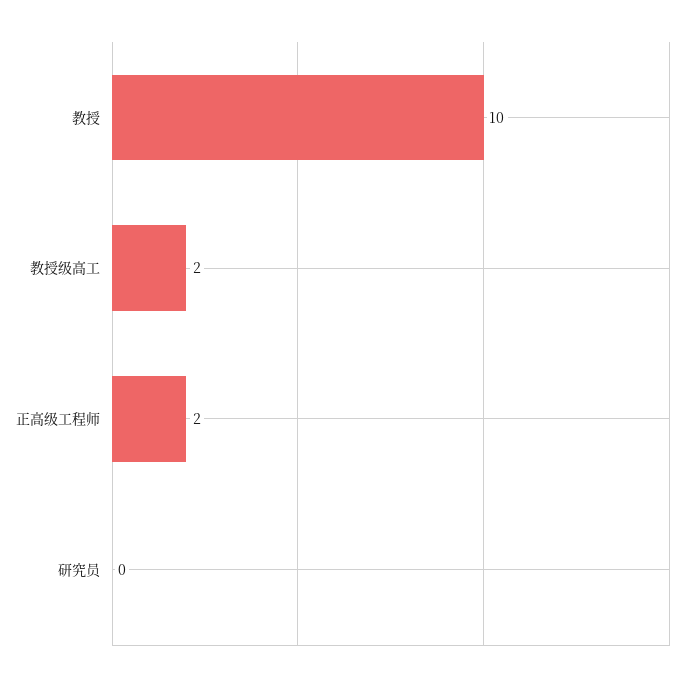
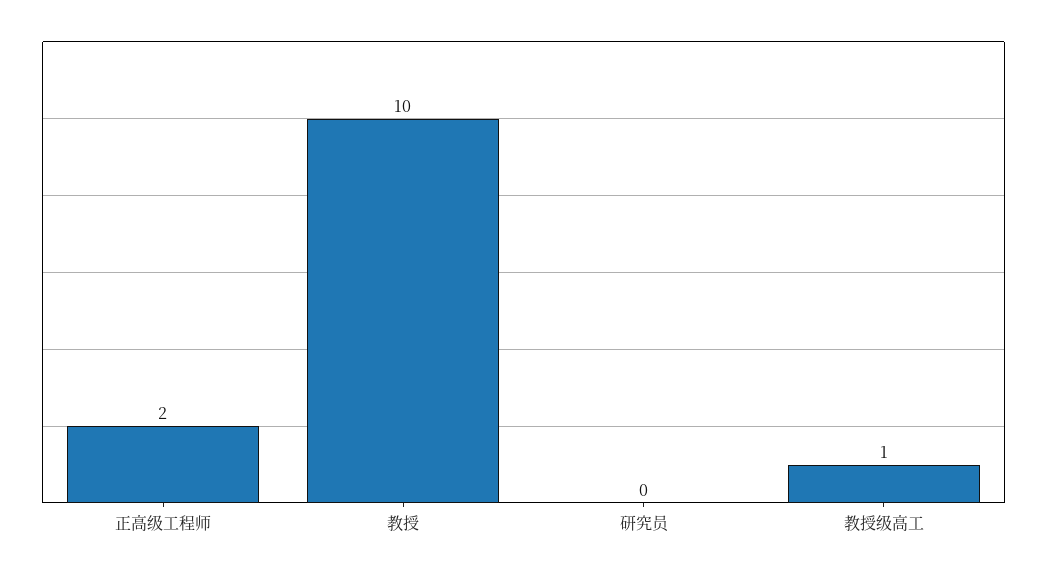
  {
    "教授": 10,
-   "教授级高工": 2,
+   "教授级高工": 1,
    "正高级工程师": 2,
    "研究员": 0
  }

